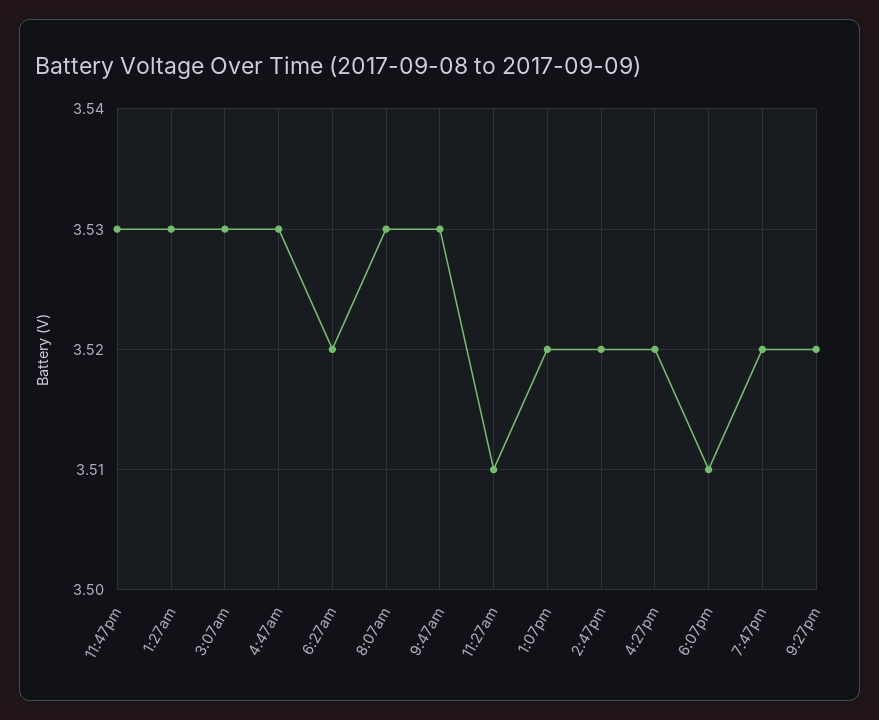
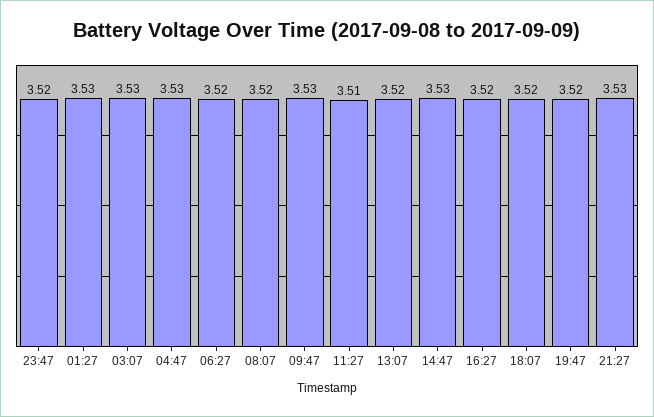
  {
-   "11:47pm": 3.53,
+   "11:47pm": 3.52,
    "1:27am": 3.53,
    "3:07am": 3.53,
    "4:47am": 3.53,
    "6:27am": 3.52,
-   "8:07am": 3.53,
+   "8:07am": 3.52,
    "9:47am": 3.53,
    "11:27am": 3.51,
    "1:07pm": 3.52,
-   "2:47pm": 3.52,
+   "2:47pm": 3.53,
    "4:27pm": 3.52,
-   "6:07pm": 3.51,
+   "6:07pm": 3.52,
    "7:47pm": 3.52,
-   "9:27pm": 3.52
+   "9:27pm": 3.53
  }

